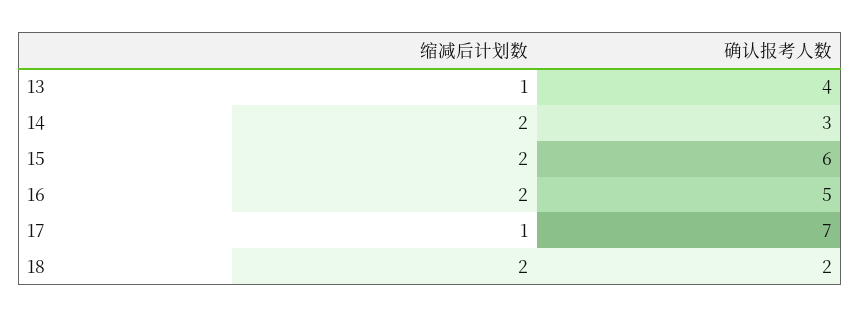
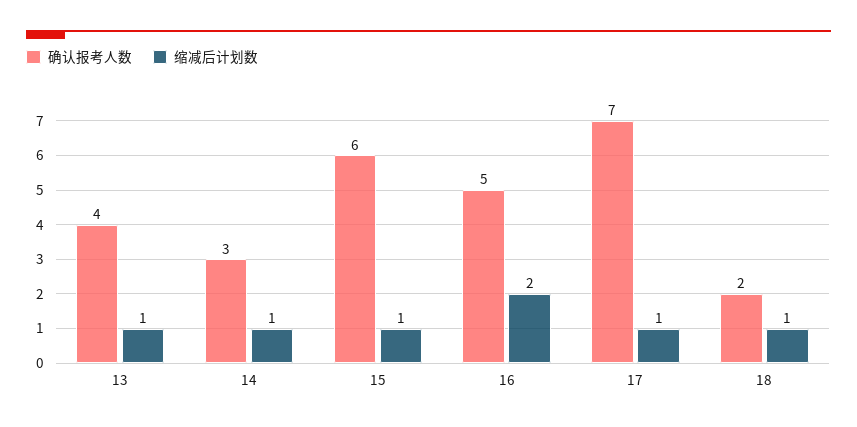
  {
    "缩减后计划数": {
      "13": 1,
-     "14": 2,
+     "14": 1,
-     "15": 2,
+     "15": 1,
      "16": 2,
      "17": 1,
-     "18": 2
+     "18": 1
    },
    "确认报考人数": {
      "13": 4,
      "14": 3,
      "15": 6,
      "16": 5,
      "17": 7,
      "18": 2
    }
  }

